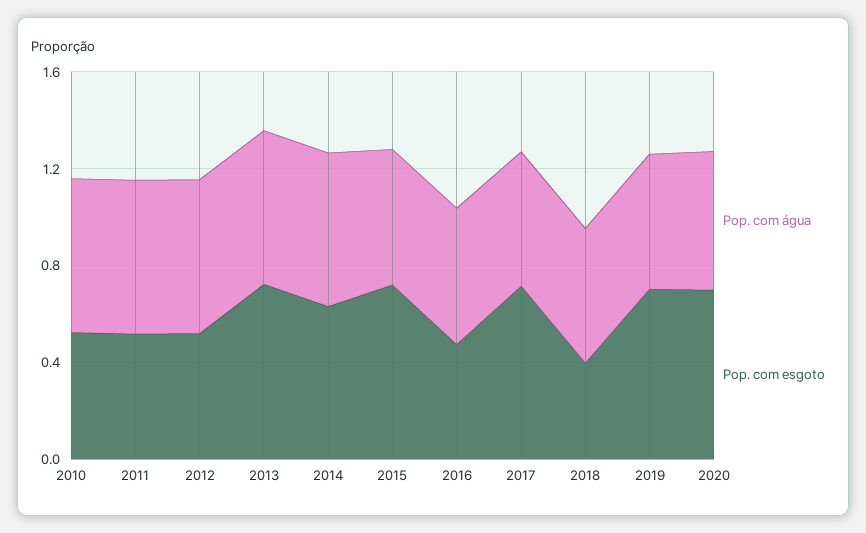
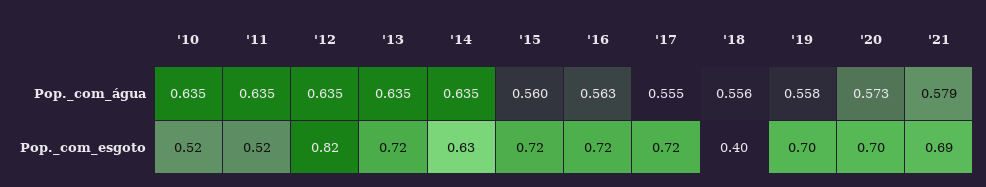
  {
    "Pop. com água": {
      "2010": 0.635,
      "2011": 0.635,
      "2012": 0.635,
      "2013": 0.635,
      "2014": 0.635,
      "2015": 0.56,
      "2016": 0.563,
      "2017": 0.555,
      "2018": 0.556,
      "2019": 0.558,
-     "2020": 0.573
+     "2020": 0.573,
+     "'21": 0.579
    },
    "Pop. com esgoto": {
      "2010": 0.52,
      "2011": 0.52,
-     "2012": 0.5,
+     "2012": 0.82,
      "2013": 0.72,
      "2014": 0.63,
      "2015": 0.72,
-     "2016": 0.5,
+     "2016": 0.72,
      "2017": 0.72,
      "2018": 0.4,
      "2019": 0.7,
-     "2020": 0.7
+     "2020": 0.7,
+     "'21": 0.69
    }
  }

